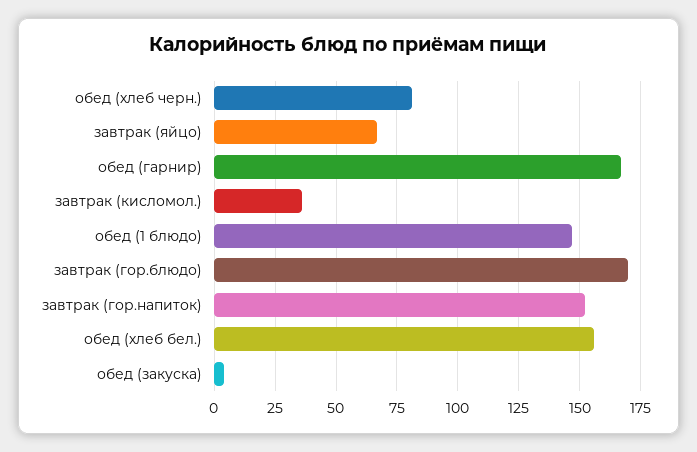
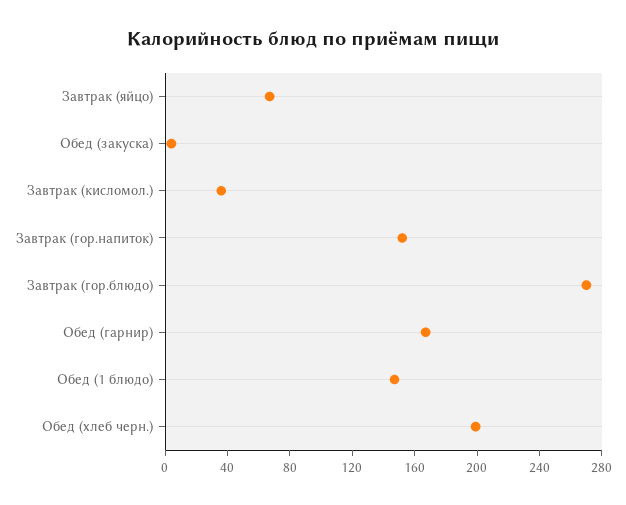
  {
-   "обед (хлеб черн.)": 80,
+   "обед (хлеб черн.)": 200,
    "завтрак (яйцо)": 65,
    "обед (гарнир)": 165,
    "завтрак (кисломол.)": 35,
    "обед (1 блюдо)": 145,
-   "завтрак (гор.блюдо)": 170,
+   "завтрак (гор.блюдо)": 270,
    "завтрак (гор.напиток)": 150,
-   "обед (хлеб бел.)": 155,
    "обед (закуска)": 5
  }

